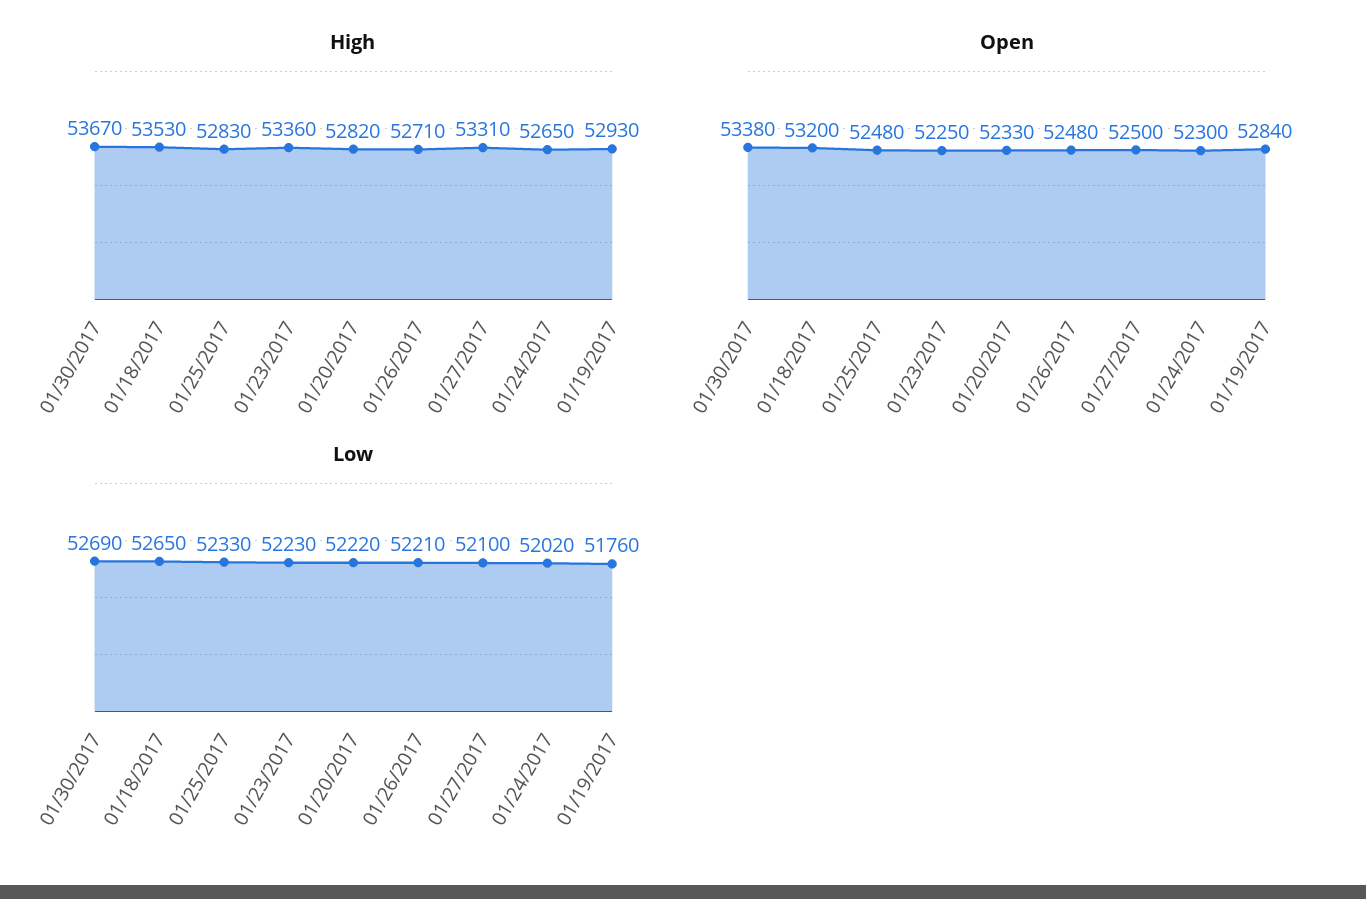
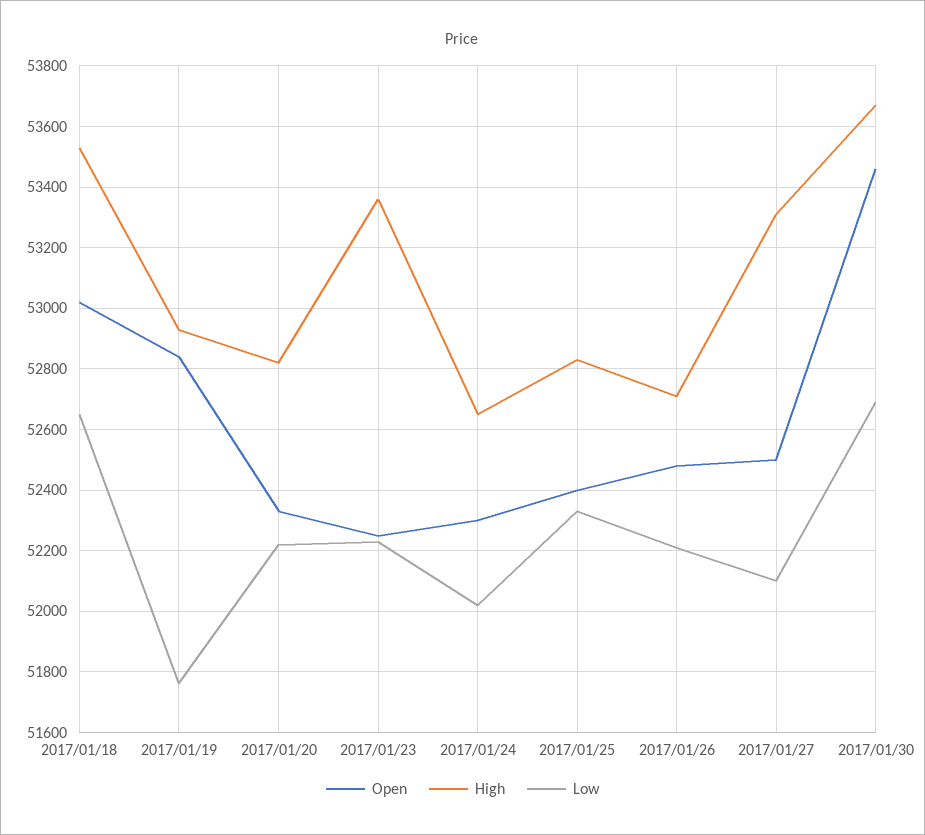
  {
    "High": {
      "01/30/2017": 53670,
      "01/18/2017": 53530,
      "01/25/2017": 52830,
      "01/23/2017": 53360,
      "01/20/2017": 52820,
      "01/26/2017": 52710,
      "01/27/2017": 53310,
      "01/24/2017": 52650,
      "01/19/2017": 52930
    },
    "Open": {
-     "01/30/2017": 53380,
+     "01/30/2017": 53460,
-     "01/18/2017": 53200,
+     "01/18/2017": 53020,
-     "01/25/2017": 52480,
+     "01/25/2017": 52400,
      "01/23/2017": 52250,
      "01/20/2017": 52330,
      "01/26/2017": 52480,
      "01/27/2017": 52500,
      "01/24/2017": 52300,
      "01/19/2017": 52840
    },
    "Low": {
      "01/30/2017": 52690,
      "01/18/2017": 52650,
      "01/25/2017": 52330,
      "01/23/2017": 52230,
      "01/20/2017": 52220,
      "01/26/2017": 52210,
      "01/27/2017": 52100,
      "01/24/2017": 52020,
      "01/19/2017": 51760
    }
  }

